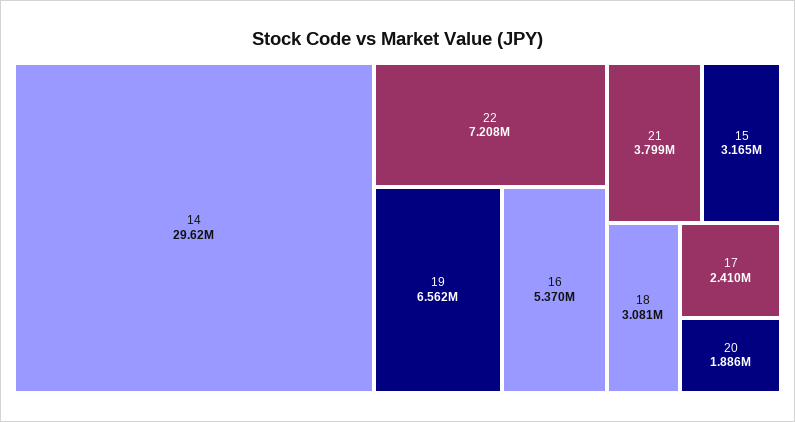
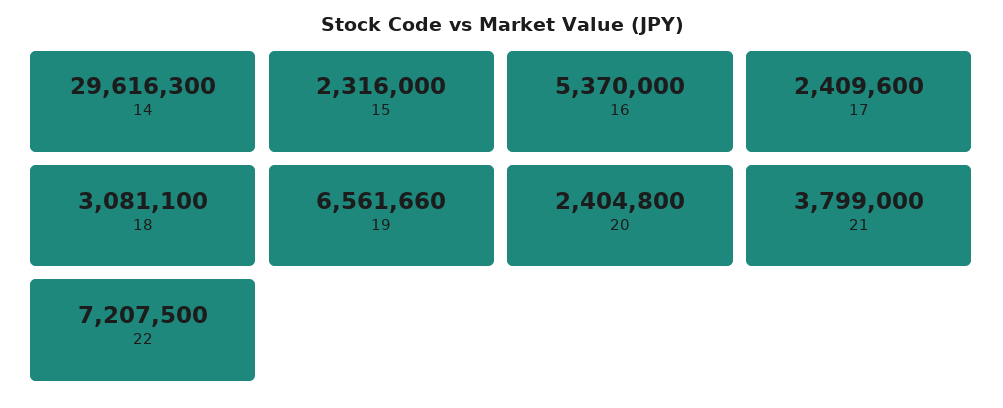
  {
    "14": 29616300,
    "22": 7207500,
    "19": 6561660,
    "16": 5370000,
    "21": 3799000,
-   "15": 3165000,
+   "15": 2316000,
    "18": 3081100,
    "17": 2409600,
-   "20": 1886000
+   "20": 2404800
  }

